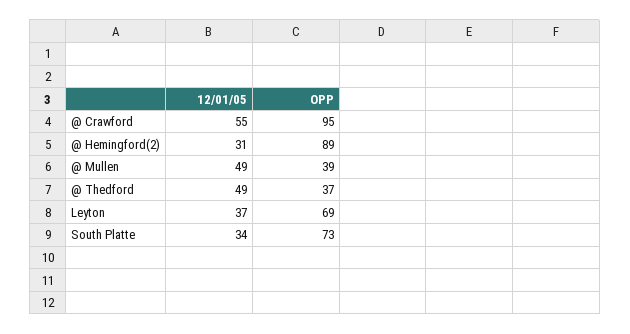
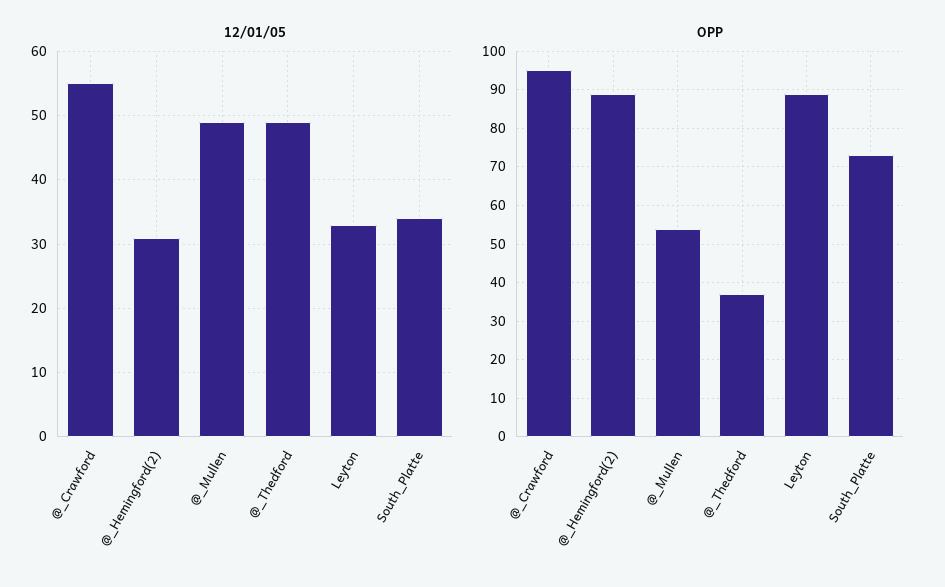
  {
    "12/01/05": {
      "@ Crawford": 55,
      "@ Hemingford(2)": 31,
      "@ Mullen": 49,
      "@ Thedford": 49,
-     "Leyton": 37,
+     "Leyton": 33,
      "South Platte": 34
    },
    "OPP": {
      "@ Crawford": 95,
      "@ Hemingford(2)": 89,
-     "@ Mullen": 39,
+     "@ Mullen": 55,
      "@ Thedford": 37,
-     "Leyton": 69,
+     "Leyton": 90,
      "South Platte": 73
    }
  }

